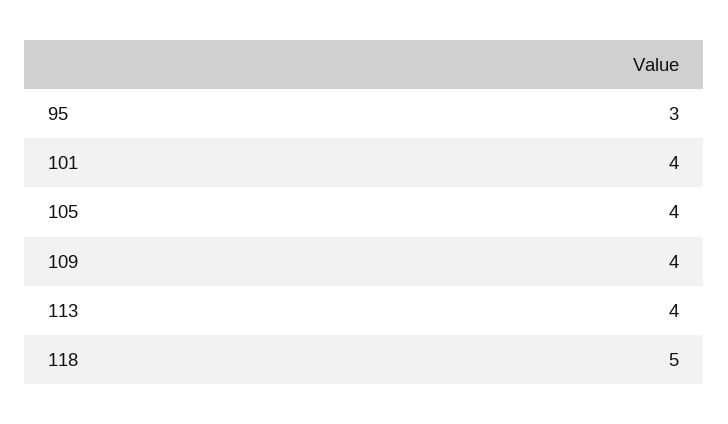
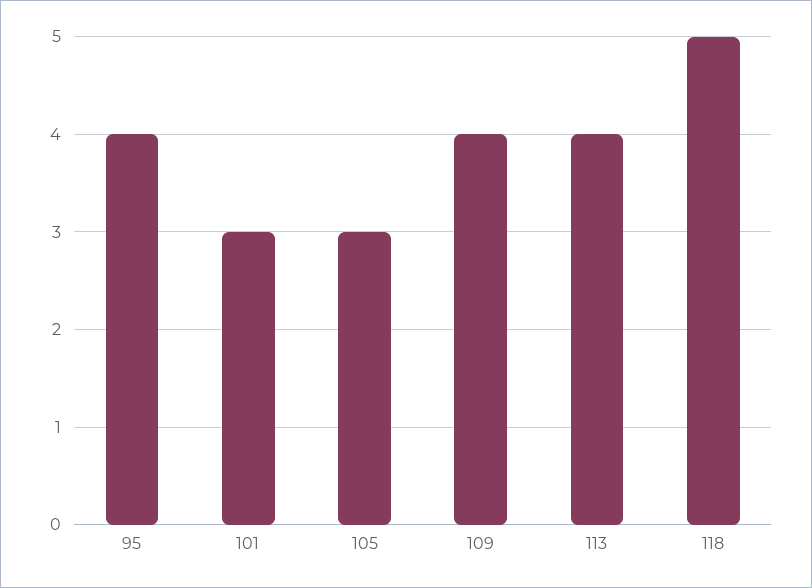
  {
-   "95": 3,
+   "95": 4,
-   "101": 4,
+   "101": 3,
-   "105": 4,
+   "105": 3,
    "109": 4,
    "113": 4,
    "118": 5
  }

